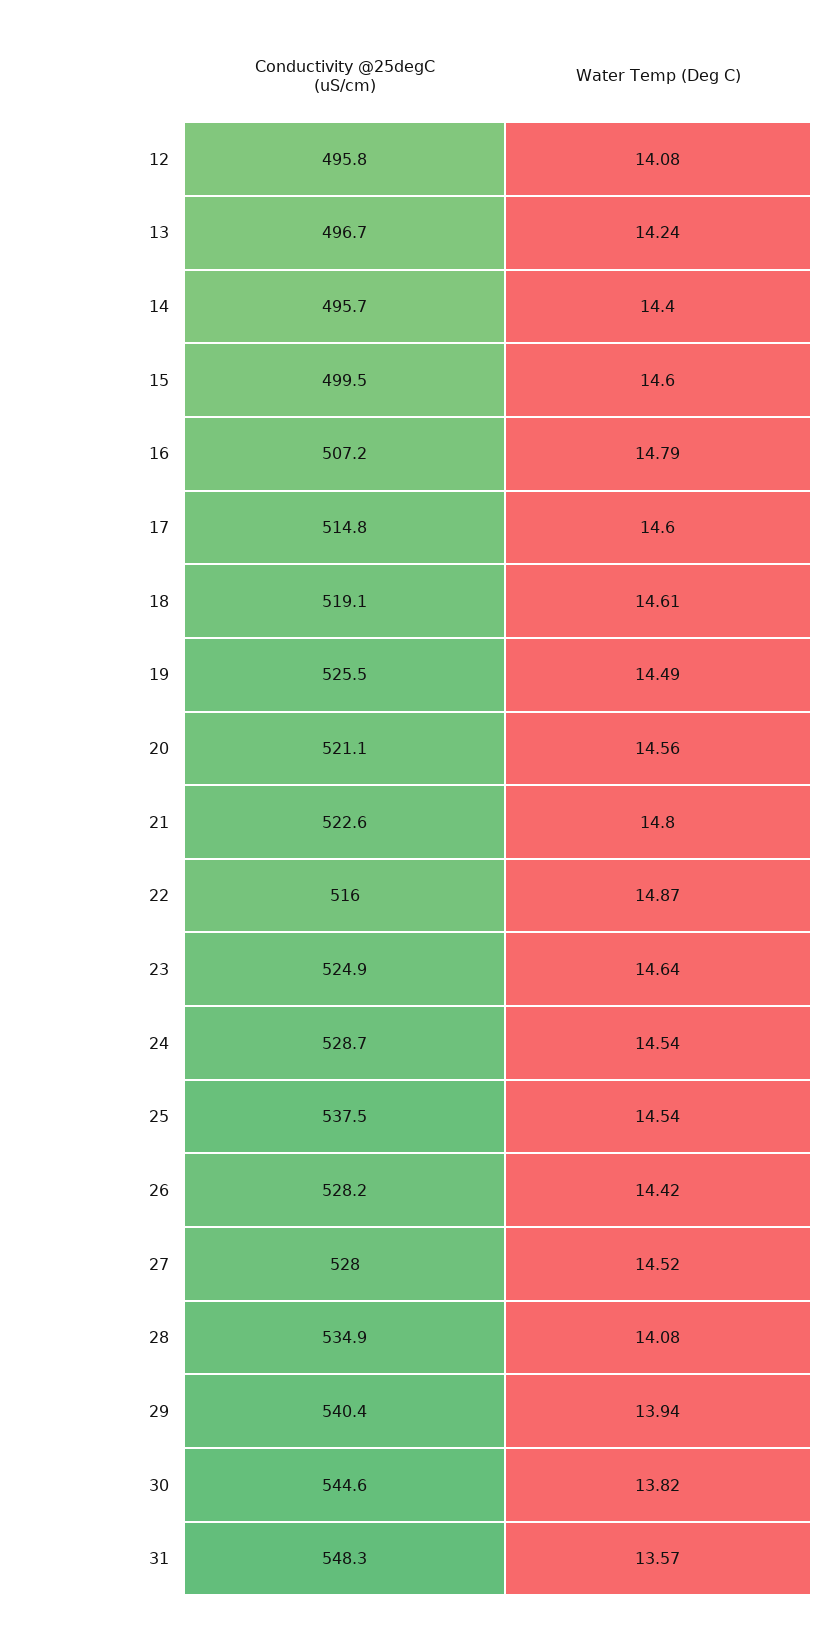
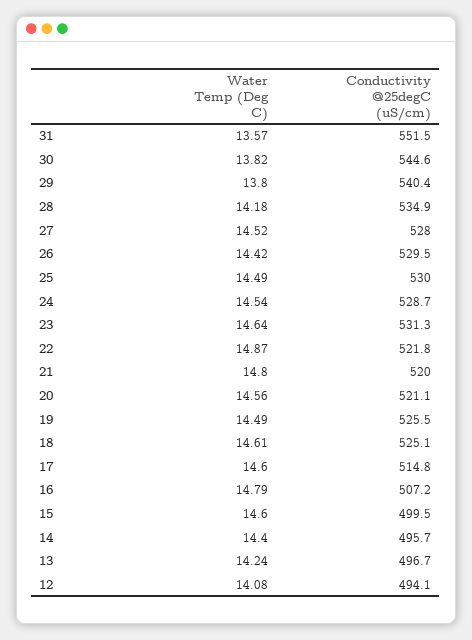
  {
    "Conductivity @25degC (uS/cm)": {
-     "12": 495.8,
+     "12": 494.1,
      "13": 496.7,
      "14": 495.7,
      "15": 499.5,
      "16": 507.2,
      "17": 514.8,
-     "18": 519.1,
+     "18": 525.1,
      "19": 525.5,
      "20": 521.1,
-     "21": 522.6,
+     "21": 520,
-     "22": 516,
+     "22": 521.8,
-     "23": 524.9,
+     "23": 531.3,
      "24": 528.7,
-     "25": 537.5,
+     "25": 530,
-     "26": 528.2,
+     "26": 529.5,
      "27": 528,
      "28": 534.9,
      "29": 540.4,
      "30": 544.6,
-     "31": 548.3
+     "31": 551.5
    },
    "Water Temp (Deg C)": {
      "12": 14.08,
      "13": 14.24,
      "14": 14.4,
      "15": 14.6,
      "16": 14.79,
      "17": 14.6,
      "18": 14.61,
      "19": 14.49,
      "20": 14.56,
      "21": 14.8,
      "22": 14.87,
      "23": 14.64,
      "24": 14.54,
-     "25": 14.54,
+     "25": 14.49,
      "26": 14.42,
      "27": 14.52,
-     "28": 14.08,
+     "28": 14.18,
-     "29": 13.94,
+     "29": 13.8,
      "30": 13.82,
      "31": 13.57
    }
  }

